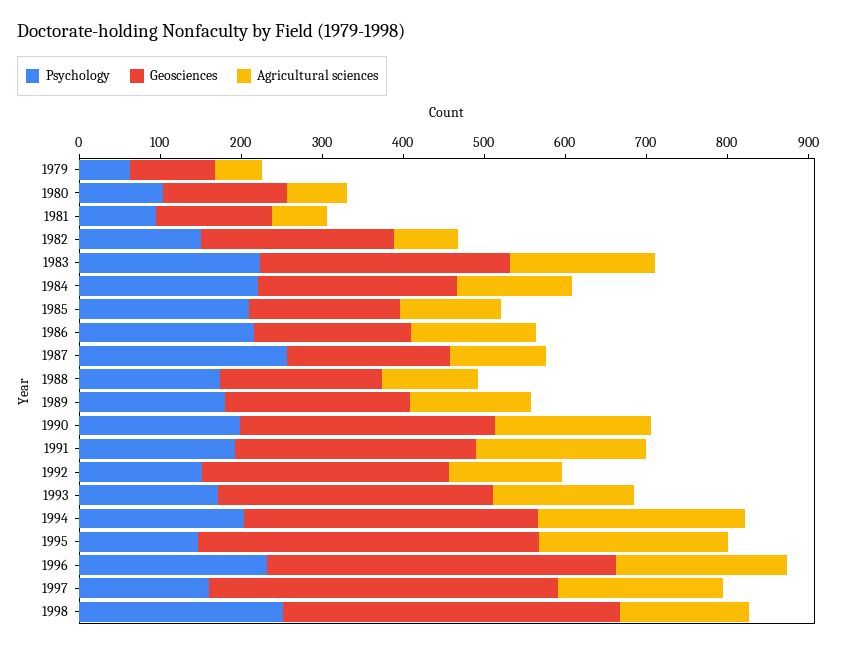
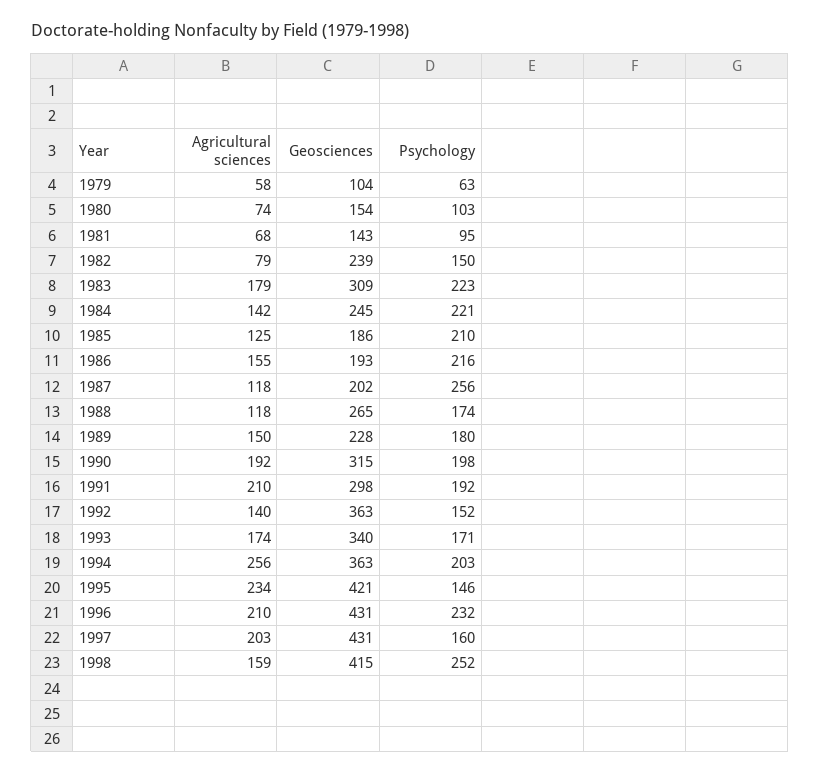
  {
    "Psychology": {
      "1979": 63,
      "1980": 103,
      "1981": 95,
      "1982": 150,
      "1983": 223,
      "1984": 221,
      "1985": 210,
      "1986": 216,
      "1987": 256,
      "1988": 174,
      "1989": 180,
      "1990": 198,
      "1991": 192,
      "1992": 152,
      "1993": 171,
      "1994": 203,
      "1995": 146,
      "1996": 232,
      "1997": 160,
      "1998": 252
    },
    "Geosciences": {
      "1979": 104,
      "1980": 154,
      "1981": 143,
      "1982": 239,
      "1983": 309,
      "1984": 245,
      "1985": 186,
      "1986": 193,
      "1987": 202,
-     "1988": 200,
+     "1988": 265,
      "1989": 228,
      "1990": 315,
      "1991": 298,
-     "1992": 300,
+     "1992": 363,
      "1993": 340,
      "1994": 363,
      "1995": 421,
      "1996": 431,
      "1997": 431,
      "1998": 415
    },
    "Agricultural sciences": {
      "1979": 58,
      "1980": 74,
      "1981": 68,
      "1982": 79,
      "1983": 179,
      "1984": 142,
      "1985": 125,
      "1986": 155,
      "1987": 118,
      "1988": 118,
      "1989": 150,
      "1990": 192,
      "1991": 210,
      "1992": 140,
      "1993": 174,
      "1994": 256,
      "1995": 234,
      "1996": 210,
      "1997": 203,
      "1998": 159
    }
  }

